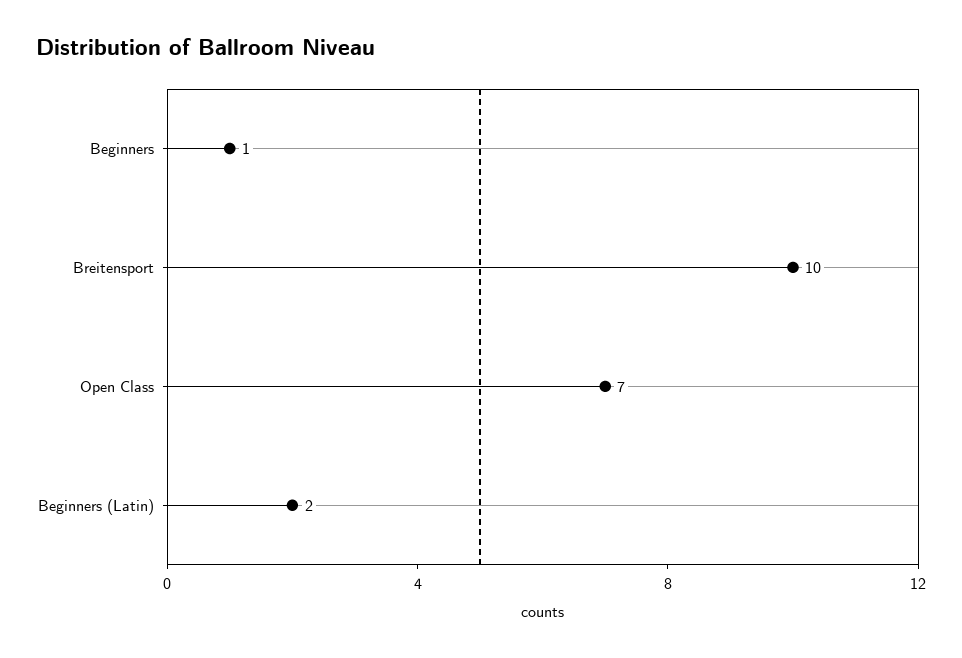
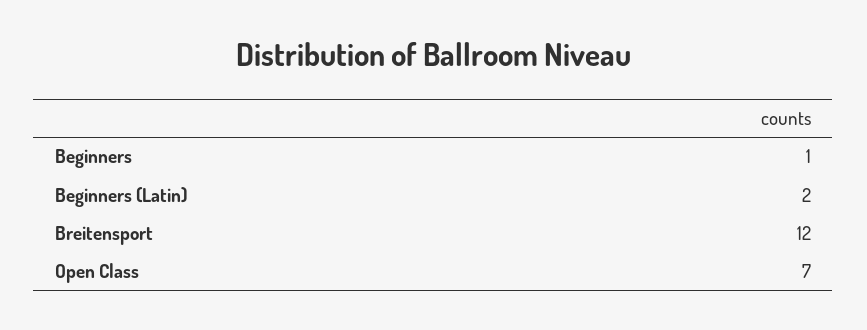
  {
    "Beginners": 1,
-   "Breitensport": 10,
+   "Breitensport": 12,
    "Open Class": 7,
    "Beginners (Latin)": 2
  }

